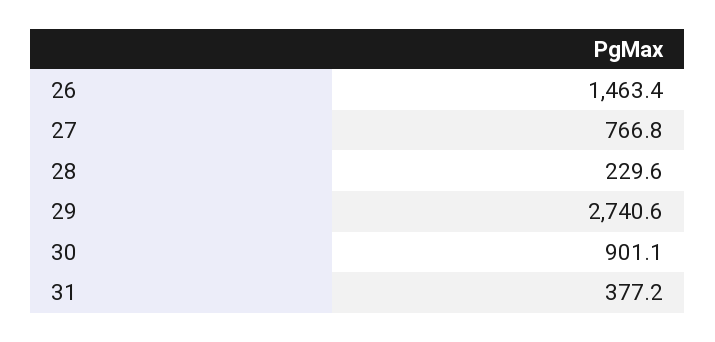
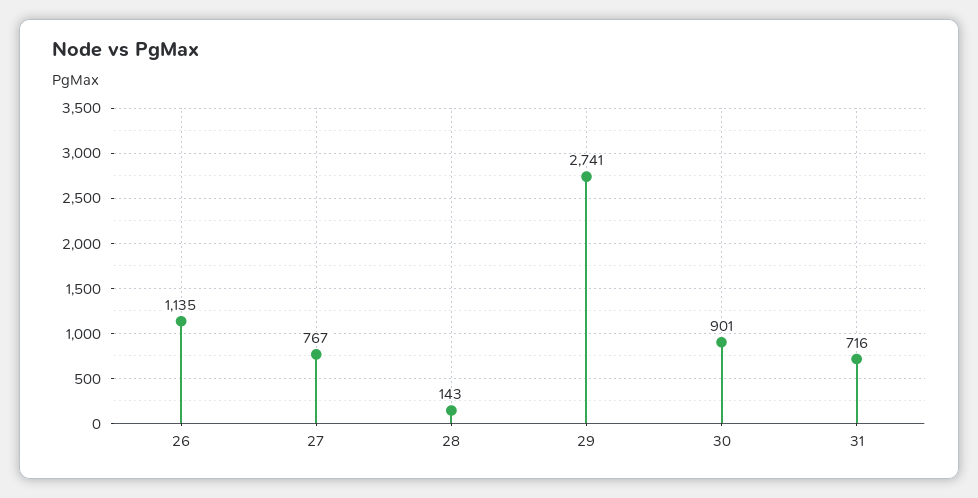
  {
-   "26": 1463.4,
+   "26": 1135,
    "27": 766.8,
-   "28": 229.6,
+   "28": 143,
    "29": 2740.6,
    "30": 901.1,
-   "31": 377.2
+   "31": 716
  }

